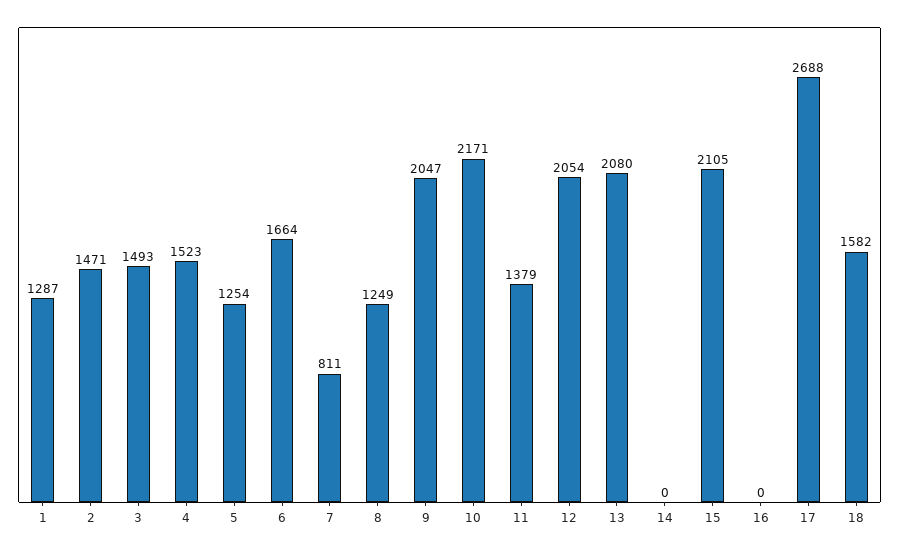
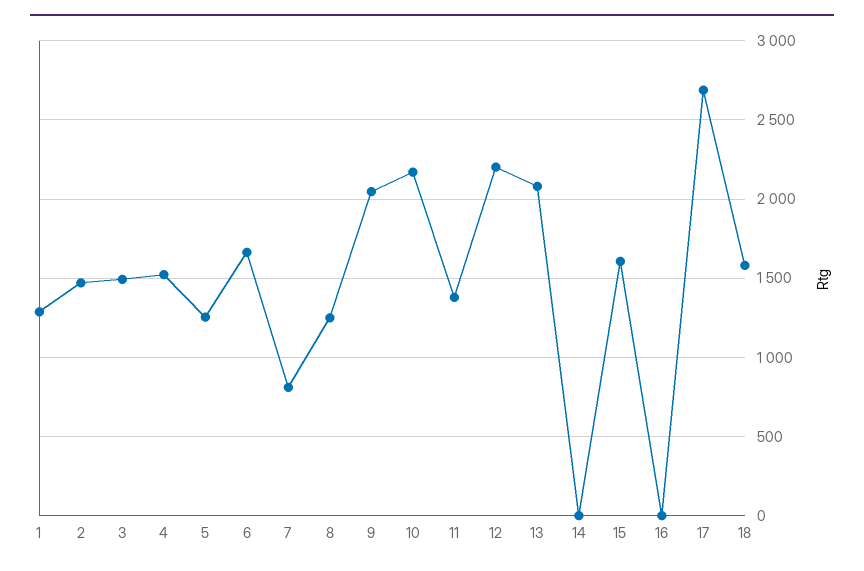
  {
    "1": 1287,
    "2": 1471,
    "3": 1493,
    "4": 1523,
    "5": 1254,
    "6": 1664,
    "7": 811,
    "8": 1249,
    "9": 2047,
    "10": 2171,
    "11": 1379,
-   "12": 2054,
+   "12": 2200,
    "13": 2080,
    "14": 0,
-   "15": 2105,
+   "15": 1600,
    "16": 0,
    "17": 2688,
    "18": 1582
  }

